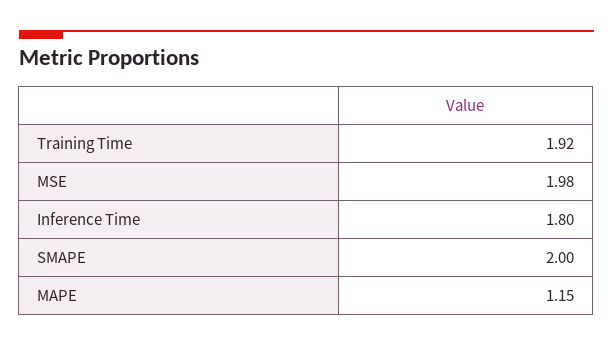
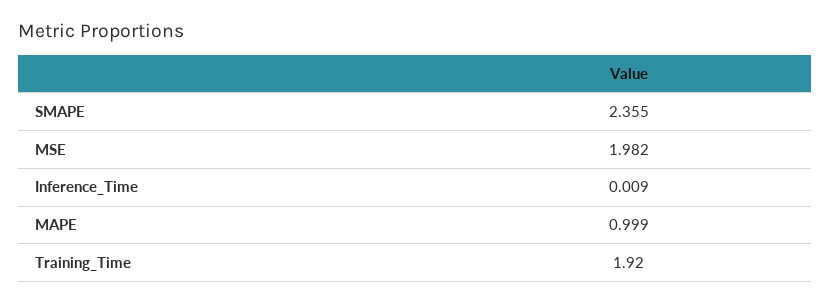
  {
    "Training Time": 1.92,
    "MSE": 1.982,
-   "Inference Time": 1.8,
+   "Inference Time": 0.009,
-   "SMAPE": 2,
+   "SMAPE": 2.355,
-   "MAPE": 1.15
+   "MAPE": 0.999
  }

